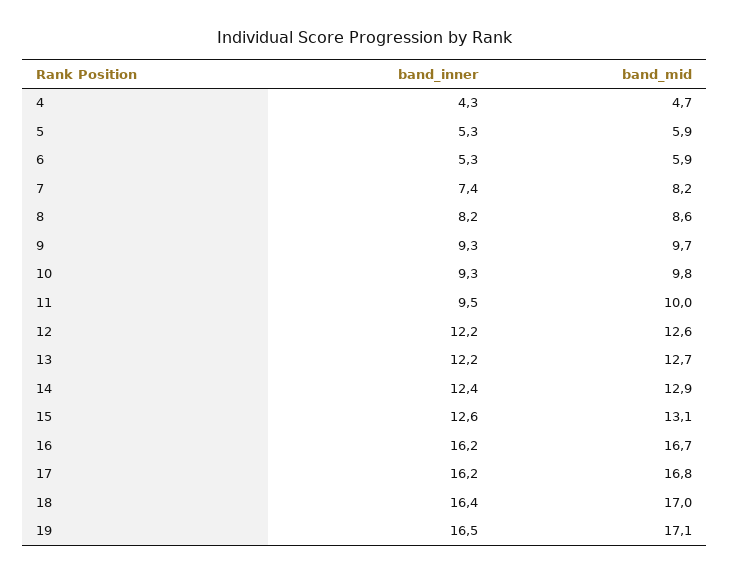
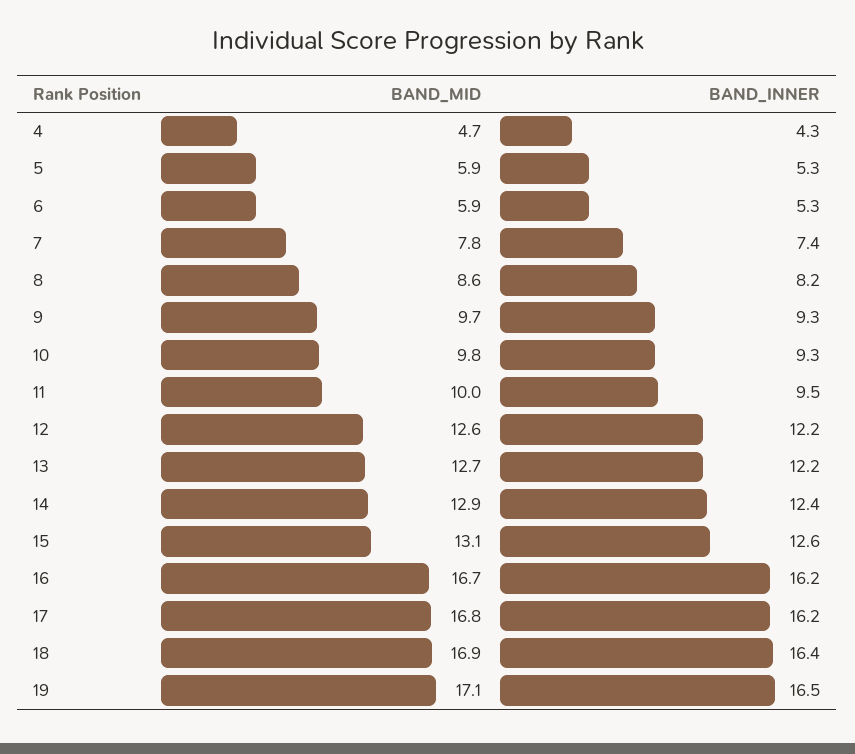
  {
    "band_inner": {
      "4": 4.3,
      "5": 5.3,
      "6": 5.3,
      "7": 7.4,
      "8": 8.2,
      "9": 9.3,
      "10": 9.3,
      "11": 9.5,
      "12": 12.2,
      "13": 12.2,
      "14": 12.4,
      "15": 12.6,
      "16": 16.2,
      "17": 16.2,
      "18": 16.4,
      "19": 16.5
    },
    "band_mid": {
      "4": 4.7,
      "5": 5.9,
      "6": 5.9,
-     "7": 8.2,
+     "7": 7.8,
      "8": 8.6,
      "9": 9.7,
      "10": 9.8,
      "11": 10,
      "12": 12.6,
      "13": 12.7,
      "14": 12.9,
      "15": 13.1,
      "16": 16.7,
      "17": 16.8,
-     "18": 17,
+     "18": 16.9,
      "19": 17.1
    }
  }

